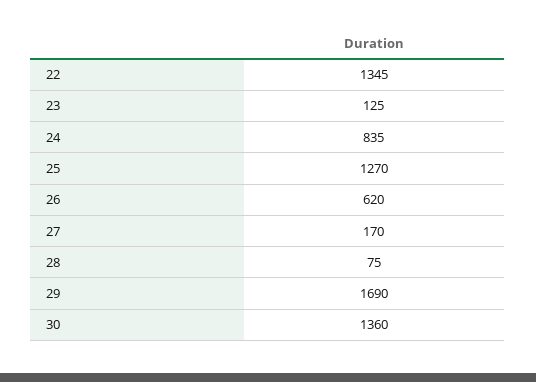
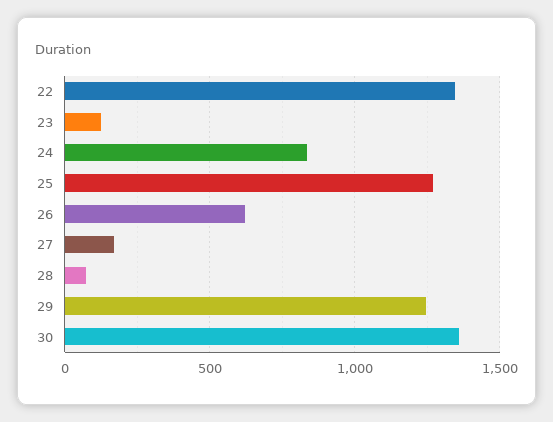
  {
    "22": 1345,
    "23": 125,
    "24": 835,
    "25": 1270,
    "26": 620,
    "27": 170,
    "28": 75,
-   "29": 1690,
+   "29": 1250,
    "30": 1360
  }

